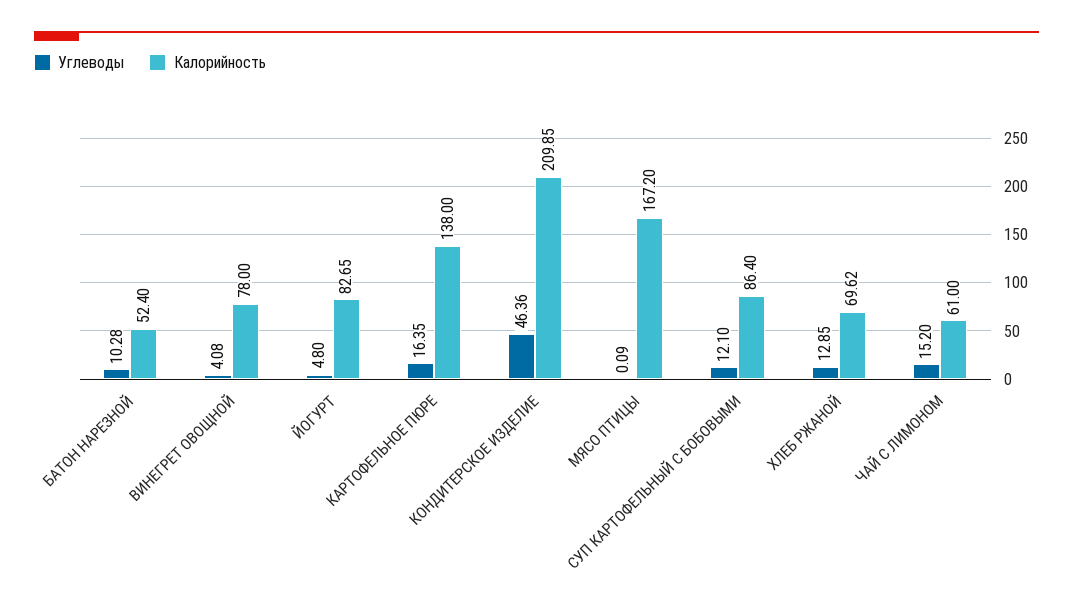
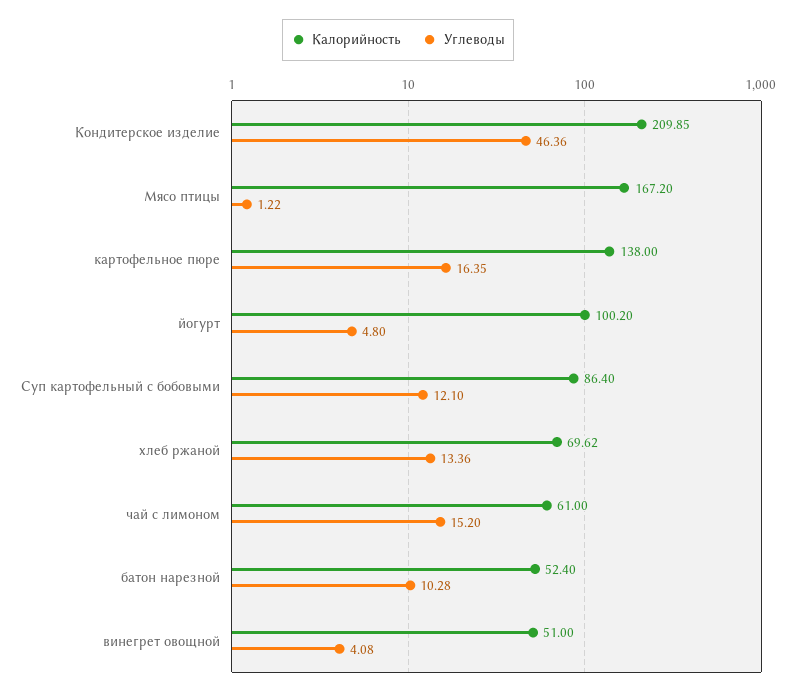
  {
    "Углеводы": {
      "БАТОН НАРЕЗНОЙ": 10.28,
      "ВИНЕГРЕТ ОВОЩНОЙ": 4.08,
      "ЙОГУРТ": 4.8,
      "КАРТОФЕЛЬНОЕ ПЮРЕ": 16.35,
      "КОНДИТЕРСКОЕ ИЗДЕЛИЕ": 46.36,
-     "МЯСО ПТИЦЫ": 0.09,
+     "МЯСО ПТИЦЫ": 1.22,
      "СУП КАРТОФЕЛЬНЫЙ С БОБОВЫМИ": 12.1,
-     "ХЛЕБ РЖАНОЙ": 12.85,
+     "ХЛЕБ РЖАНОЙ": 13.36,
      "ЧАЙ С ЛИМОНОМ": 15.2
    },
    "Калорийность": {
      "БАТОН НАРЕЗНОЙ": 52.4,
-     "ВИНЕГРЕТ ОВОЩНОЙ": 78,
+     "ВИНЕГРЕТ ОВОЩНОЙ": 51,
-     "ЙОГУРТ": 82.65,
+     "ЙОГУРТ": 100.2,
      "КАРТОФЕЛЬНОЕ ПЮРЕ": 138,
      "КОНДИТЕРСКОЕ ИЗДЕЛИЕ": 209.85,
      "МЯСО ПТИЦЫ": 167.2,
      "СУП КАРТОФЕЛЬНЫЙ С БОБОВЫМИ": 86.4,
      "ХЛЕБ РЖАНОЙ": 69.62,
      "ЧАЙ С ЛИМОНОМ": 61
    }
  }

